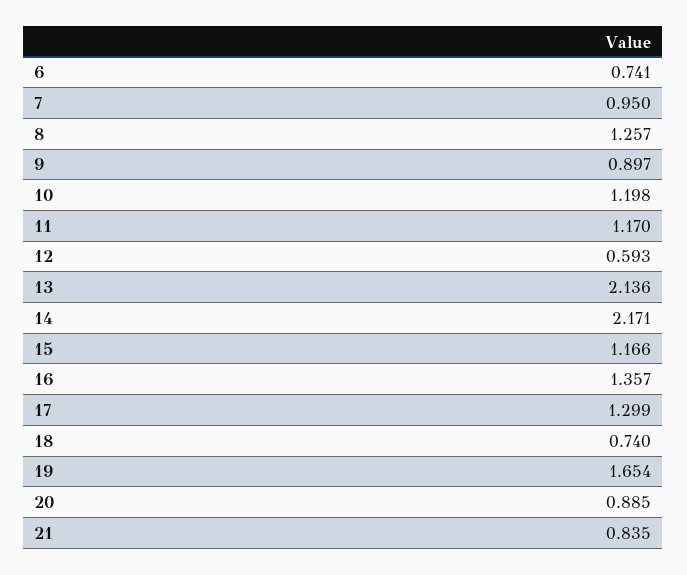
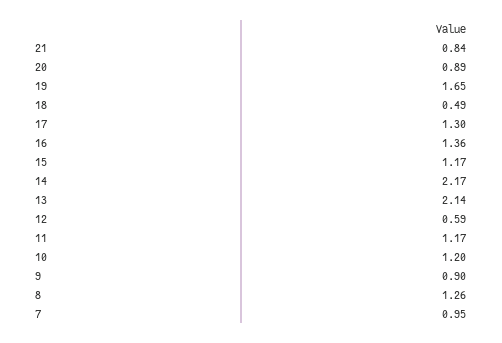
  {
-   "6": 0.741,
    "7": 0.95,
    "8": 1.257,
    "9": 0.897,
    "10": 1.198,
    "11": 1.17,
    "12": 0.593,
    "13": 2.136,
    "14": 2.171,
    "15": 1.166,
    "16": 1.357,
    "17": 1.299,
-   "18": 0.74,
+   "18": 0.49,
    "19": 1.654,
    "20": 0.885,
    "21": 0.835
  }

